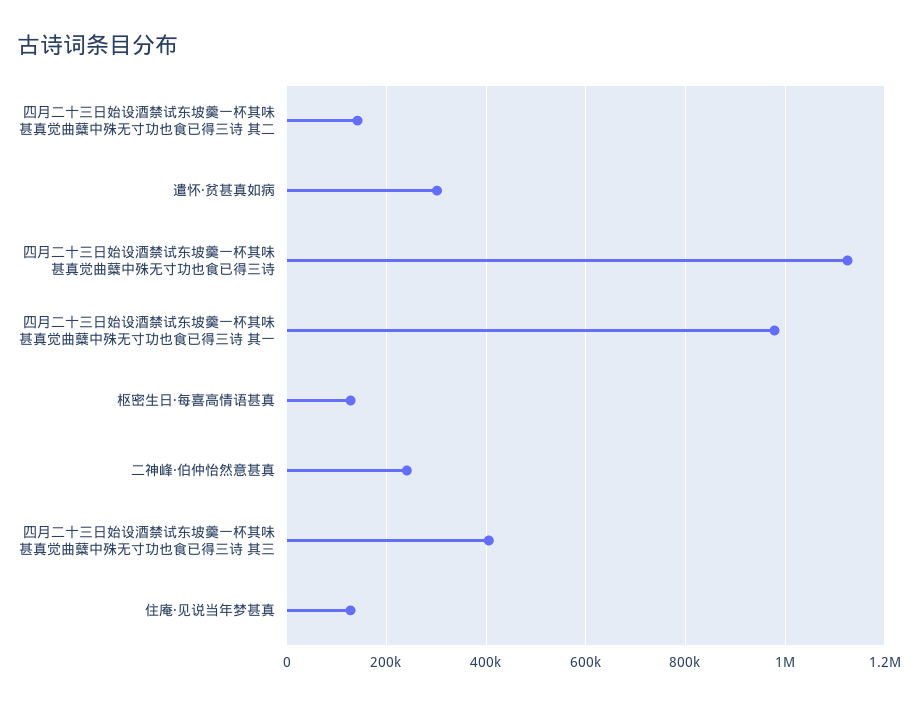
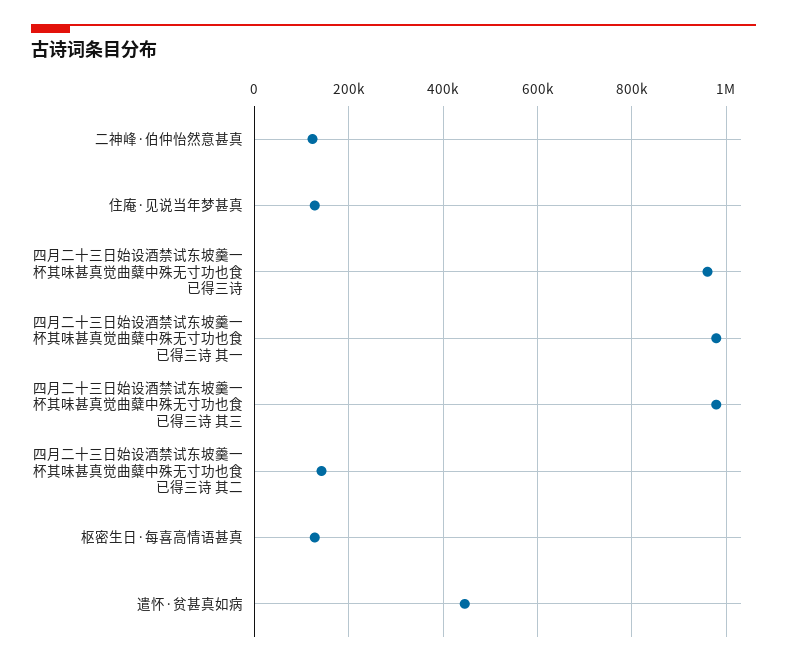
  {
    "四月二十三日始设酒禁试东坡羹一杯其味甚真觉曲糵中殊无寸功也食已得三诗 其二": 140000,
-   "遣怀·贫甚真如病": 300000,
+   "遣怀·贫甚真如病": 440000,
-   "四月二十三日始设酒禁试东坡羹一杯其味甚真觉曲糵中殊无寸功也食已得三诗": 1120000,
+   "四月二十三日始设酒禁试东坡羹一杯其味甚真觉曲糵中殊无寸功也食已得三诗": 960000,
    "四月二十三日始设酒禁试东坡羹一杯其味甚真觉曲糵中殊无寸功也食已得三诗 其一": 980000,
    "枢密生日·每喜高情语甚真": 120000,
-   "二神峰·伯仲怡然意甚真": 240000,
+   "二神峰·伯仲怡然意甚真": 120000,
-   "四月二十三日始设酒禁试东坡羹一杯其味甚真觉曲糵中殊无寸功也食已得三诗 其三": 400000,
+   "四月二十三日始设酒禁试东坡羹一杯其味甚真觉曲糵中殊无寸功也食已得三诗 其三": 980000,
    "住庵·见说当年梦甚真": 120000
  }

